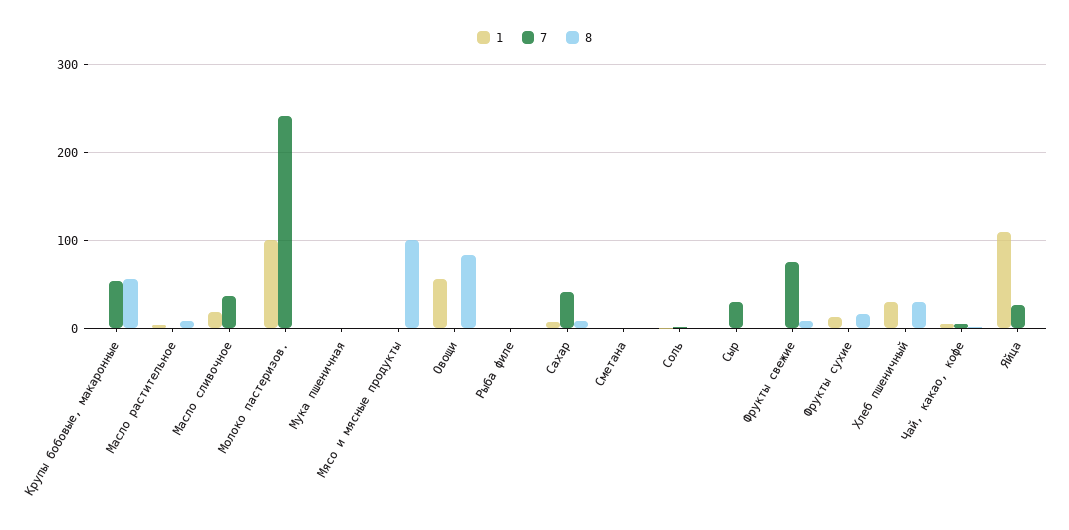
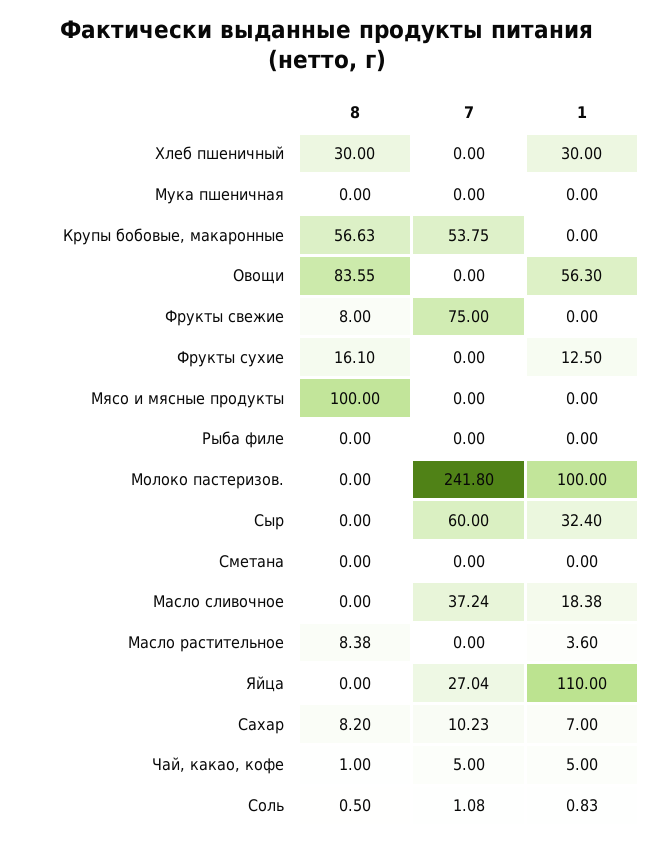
  {
    "1": {
      "Крупы бобовые, макаронные": 0,
      "Масло растительное": 3.6,
      "Масло сливочное": 18.38,
      "Молоко пастеризов.": 100,
      "Мука пшеничная": 0,
      "Мясо и мясные продукты": 0,
      "Овощи": 56.3,
      "Рыба филе": 0,
      "Сахар": 7,
      "Сметана": 0,
      "Соль": 0.83,
-     "Сыр": 0,
+     "Сыр": 32.4,
      "Фрукты свежие": 0,
      "Фрукты сухие": 12.5,
      "Хлеб пшеничный": 30,
      "Чай, какао, кофе": 5,
      "Яйца": 110
    },
    "7": {
      "Крупы бобовые, макаронные": 53.75,
      "Масло растительное": 0,
      "Масло сливочное": 37.24,
      "Молоко пастеризов.": 241.8,
      "Мука пшеничная": 0,
      "Мясо и мясные продукты": 0,
      "Овощи": 0,
      "Рыба филе": 0,
-     "Сахар": 40,
+     "Сахар": 10.23,
      "Сметана": 0,
      "Соль": 1.08,
-     "Сыр": 30,
+     "Сыр": 60,
      "Фрукты свежие": 75,
      "Фрукты сухие": 0,
      "Хлеб пшеничный": 0,
      "Чай, какао, кофе": 5,
      "Яйца": 27.04
    },
    "8": {
      "Крупы бобовые, макаронные": 56.63,
      "Масло растительное": 8.38,
      "Масло сливочное": 0,
      "Молоко пастеризов.": 0,
      "Мука пшеничная": 0,
      "Мясо и мясные продукты": 100,
      "Овощи": 83.55,
      "Рыба филе": 0,
      "Сахар": 8.2,
      "Сметана": 0,
      "Соль": 0.5,
      "Сыр": 0,
      "Фрукты свежие": 8,
      "Фрукты сухие": 16.1,
      "Хлеб пшеничный": 30,
      "Чай, какао, кофе": 1,
      "Яйца": 0
    }
  }

